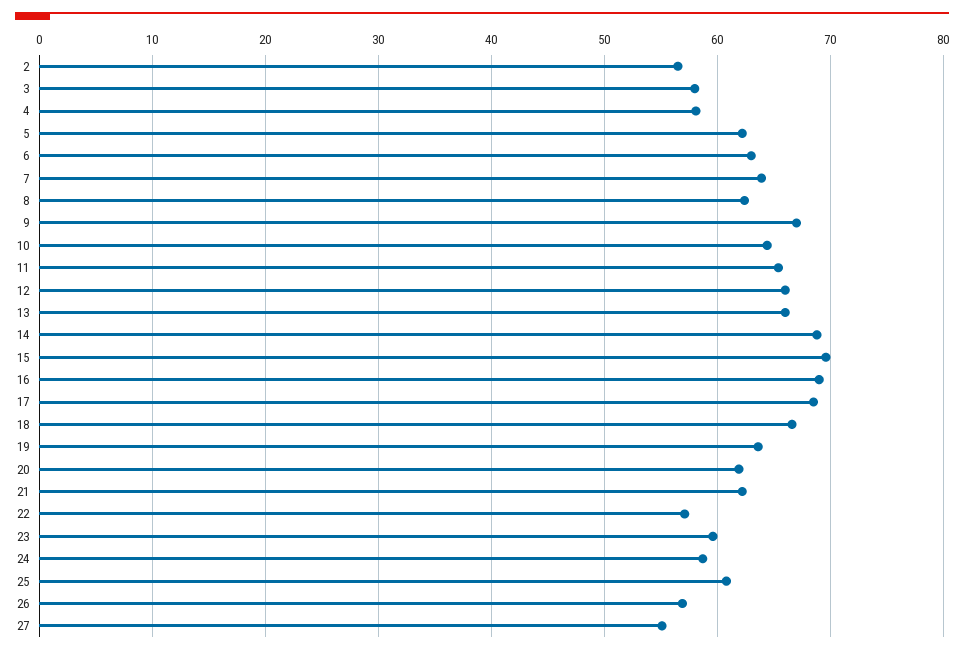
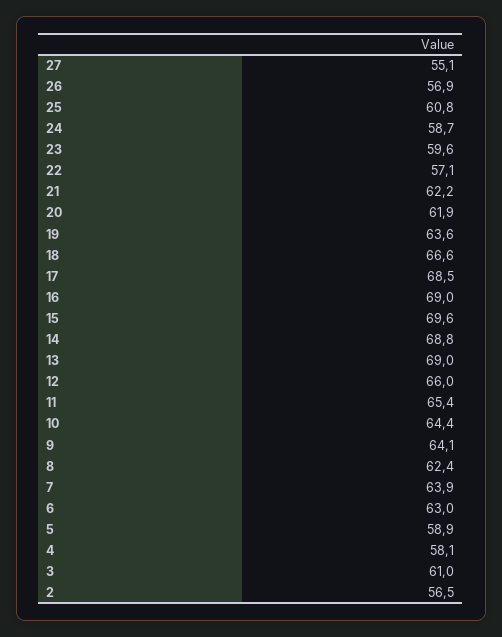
  {
    "2": 56.5,
-   "3": 58,
+   "3": 61,
    "4": 58.1,
-   "5": 62,
+   "5": 58.9,
    "6": 63,
    "7": 63.9,
    "8": 62.4,
-   "9": 67,
+   "9": 64.1,
    "10": 64.4,
    "11": 65.4,
    "12": 66,
-   "13": 66,
+   "13": 69,
    "14": 68.8,
    "15": 69.6,
    "16": 69,
    "17": 68.5,
    "18": 66.6,
    "19": 63.6,
    "20": 61.9,
    "21": 62.2,
    "22": 57.1,
    "23": 59.6,
    "24": 58.7,
    "25": 60.8,
    "26": 56.9,
    "27": 55.1
  }

